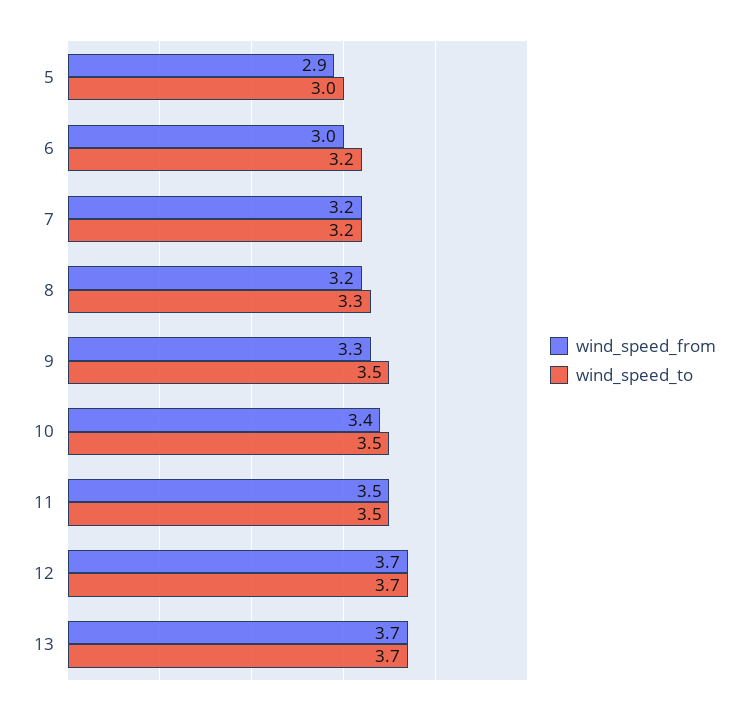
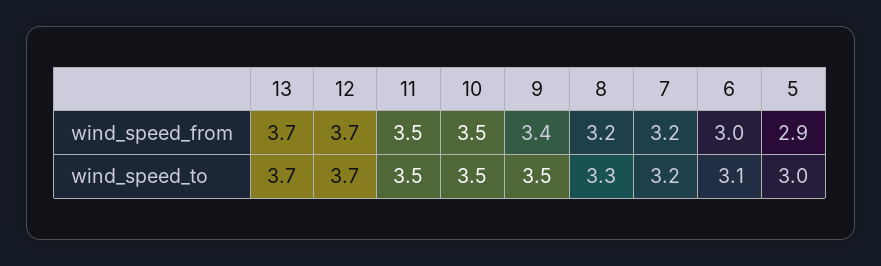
  {
    "wind_speed_from": {
      "5": 2.9,
      "6": 3,
      "7": 3.2,
      "8": 3.2,
-     "9": 3.3,
+     "9": 3.4,
-     "10": 3.4,
+     "10": 3.5,
      "11": 3.5,
      "12": 3.7,
      "13": 3.7
    },
    "wind_speed_to": {
      "5": 3,
-     "6": 3.2,
+     "6": 3.1,
      "7": 3.2,
      "8": 3.3,
      "9": 3.5,
      "10": 3.5,
      "11": 3.5,
      "12": 3.7,
      "13": 3.7
    }
  }

